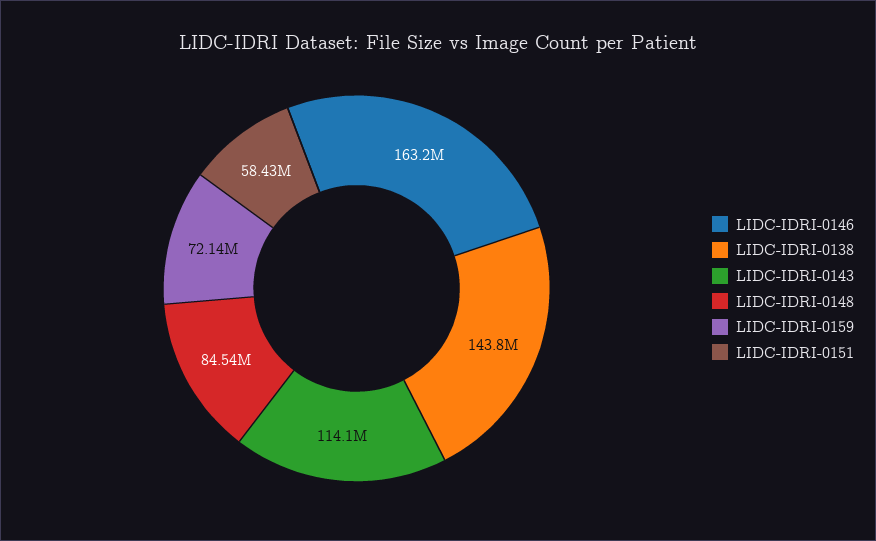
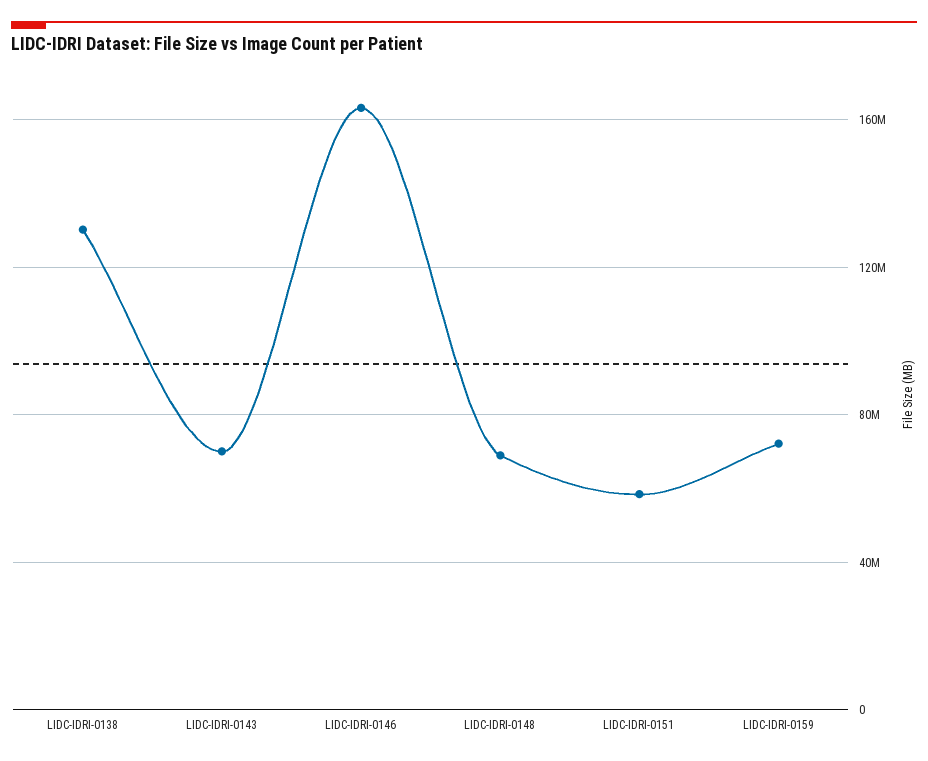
  {
    "LIDC-IDRI-0146": 163200000,
-   "LIDC-IDRI-0138": 143800000,
+   "LIDC-IDRI-0138": 130000000,
-   "LIDC-IDRI-0143": 114100000,
+   "LIDC-IDRI-0143": 70000000,
-   "LIDC-IDRI-0148": 84540000,
+   "LIDC-IDRI-0148": 70000000,
    "LIDC-IDRI-0159": 72140000,
    "LIDC-IDRI-0151": 58430000
  }

